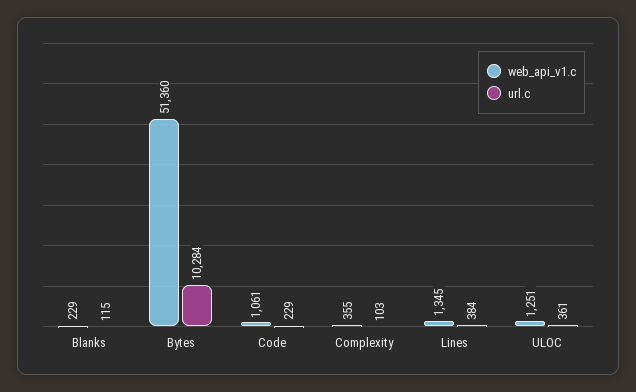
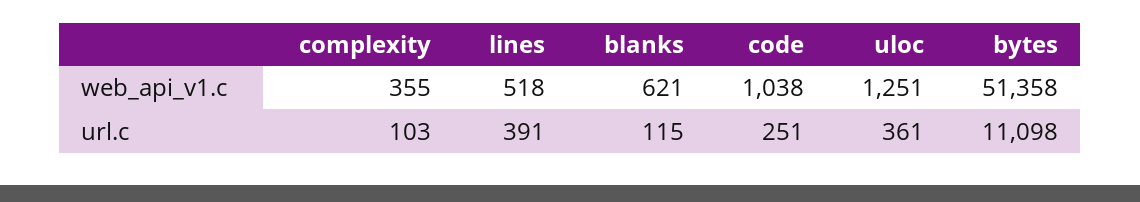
  {
    "web_api_v1.c": {
-     "Blanks": 229,
+     "Blanks": 621,
-     "Bytes": 51360,
+     "Bytes": 51358,
-     "Code": 1061,
+     "Code": 1038,
      "Complexity": 355,
-     "Lines": 1345,
+     "Lines": 518,
      "ULOC": 1251
    },
    "url.c": {
      "Blanks": 115,
-     "Bytes": 10284,
+     "Bytes": 11098,
-     "Code": 229,
+     "Code": 251,
      "Complexity": 103,
-     "Lines": 384,
+     "Lines": 391,
      "ULOC": 361
    }
  }

